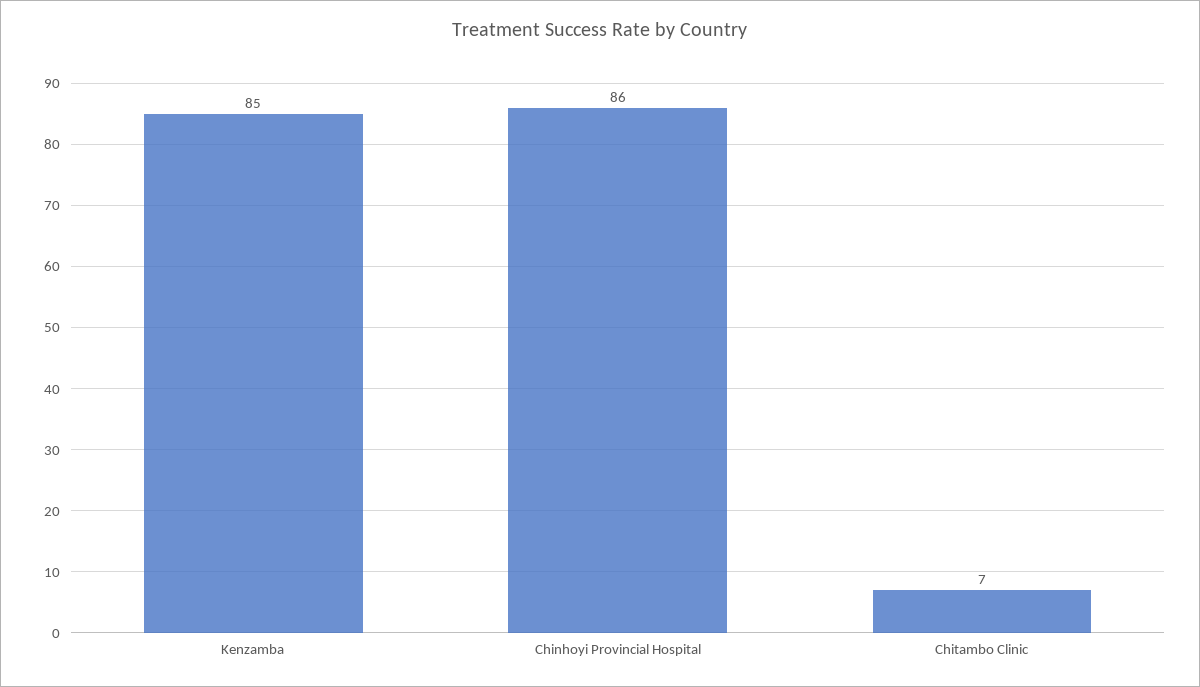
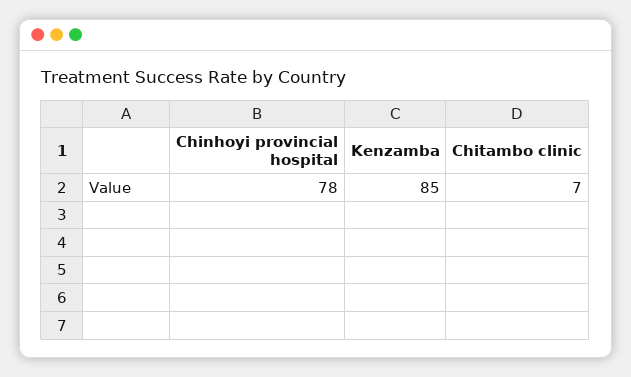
  {
    "Kenzamba": 85,
-   "Chinhoyi Provincial Hospital": 86,
+   "Chinhoyi Provincial Hospital": 78,
    "Chitambo Clinic": 7
  }

